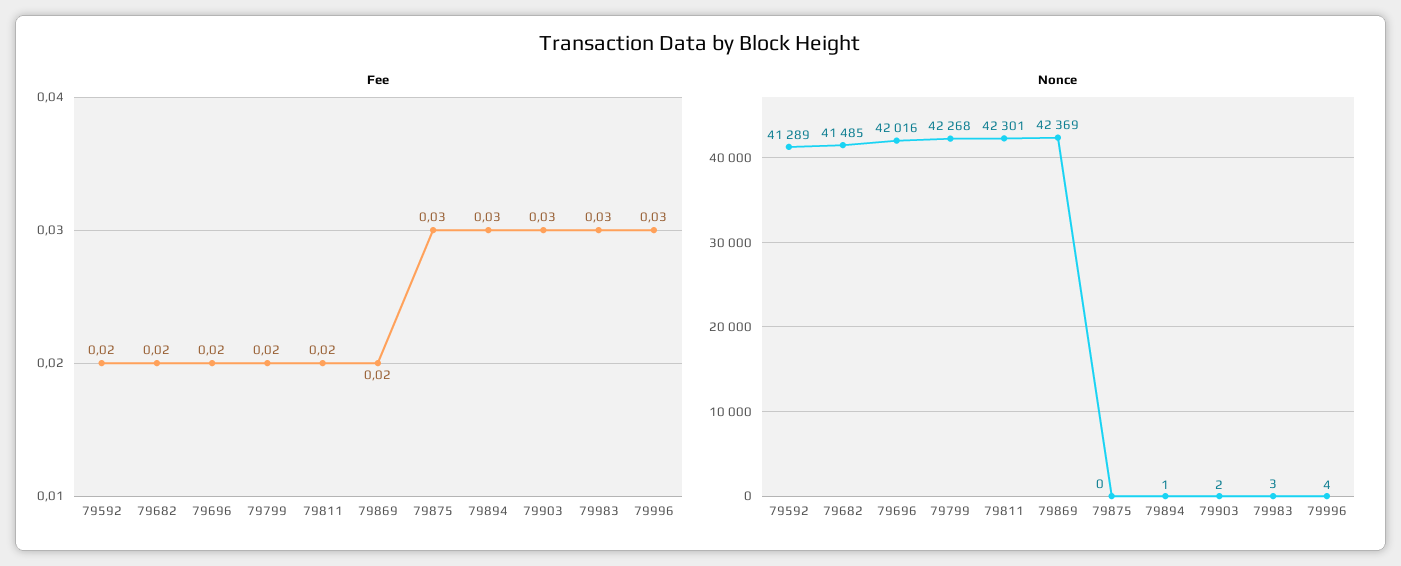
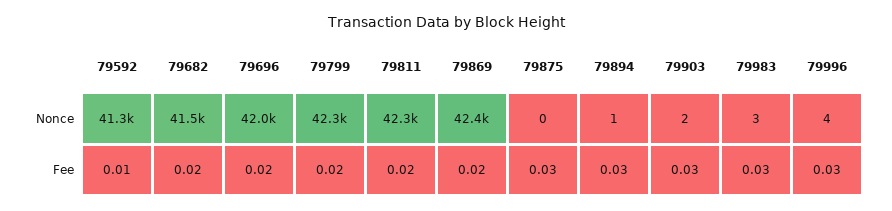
  {
    "Fee": {
-     "79592": 0.02,
+     "79592": 0.01,
      "79682": 0.02,
      "79696": 0.02,
      "79799": 0.02,
      "79811": 0.02,
      "79869": 0.02,
      "79875": 0.03,
      "79894": 0.03,
      "79903": 0.03,
      "79983": 0.03,
      "79996": 0.03
    },
    "Nonce": {
      "79592": 41289,
      "79682": 41485,
      "79696": 42016,
      "79799": 42268,
      "79811": 42301,
      "79869": 42369,
      "79875": 0,
      "79894": 1,
      "79903": 2,
      "79983": 3,
      "79996": 4
    }
  }

